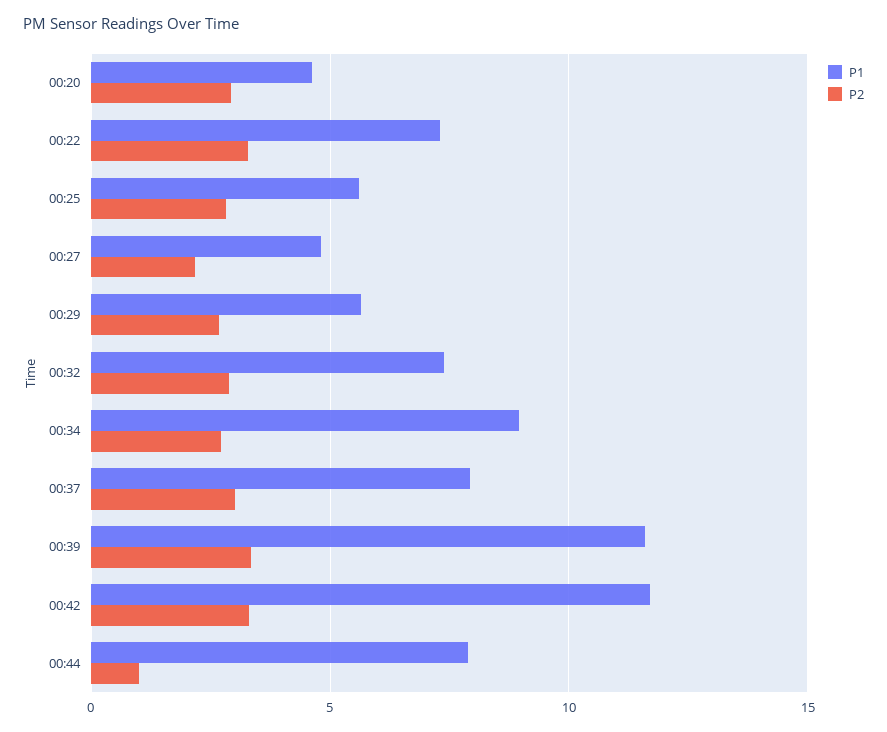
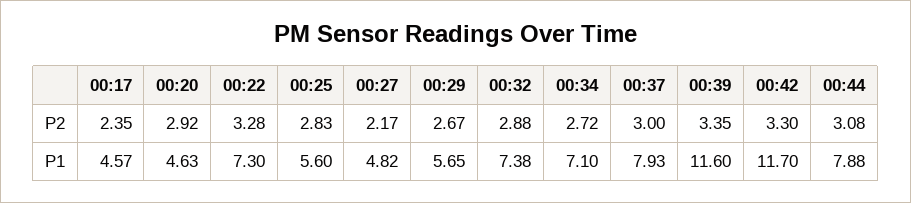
  {
    "P1": {
      "00:20": 4.63,
      "00:22": 7.3,
      "00:25": 5.6,
      "00:27": 4.82,
      "00:29": 5.65,
      "00:32": 7.38,
-     "00:34": 9,
+     "00:34": 7.1,
      "00:37": 7.93,
      "00:39": 11.6,
      "00:42": 11.7,
-     "00:44": 7.88
+     "00:44": 7.88,
+     "00:17": 4.57
    },
    "P2": {
      "00:20": 2.92,
      "00:22": 3.28,
      "00:25": 2.83,
      "00:27": 2.17,
      "00:29": 2.67,
      "00:32": 2.88,
      "00:34": 2.72,
      "00:37": 3,
      "00:39": 3.35,
      "00:42": 3.3,
-     "00:44": 1
+     "00:44": 3.08,
+     "00:17": 2.35
    }
  }

